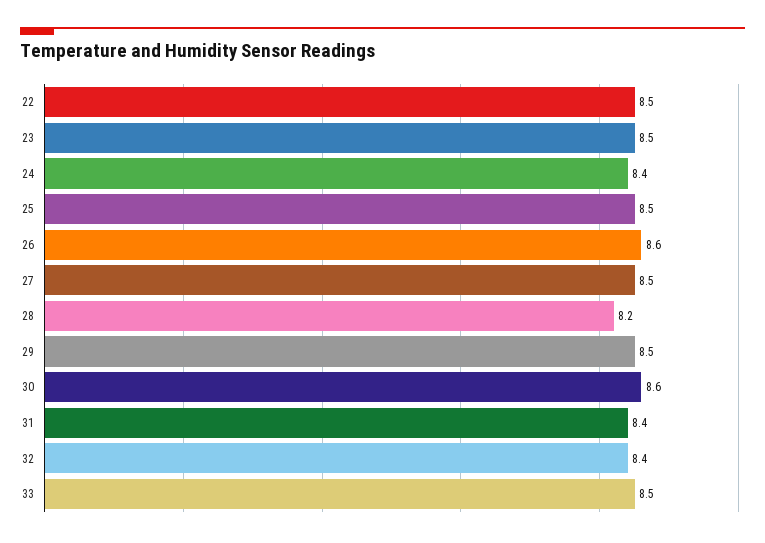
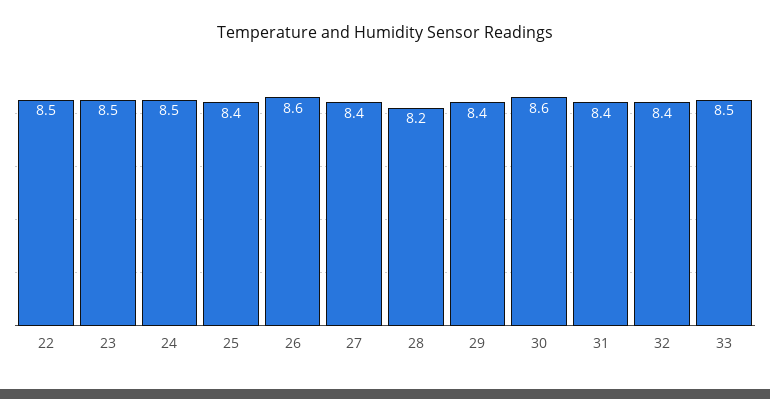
  {
    "22": 8.5,
    "23": 8.5,
-   "24": 8.4,
+   "24": 8.5,
-   "25": 8.5,
+   "25": 8.4,
    "26": 8.6,
-   "27": 8.5,
+   "27": 8.4,
    "28": 8.2,
-   "29": 8.5,
+   "29": 8.4,
    "30": 8.6,
    "31": 8.4,
    "32": 8.4,
    "33": 8.5
  }

